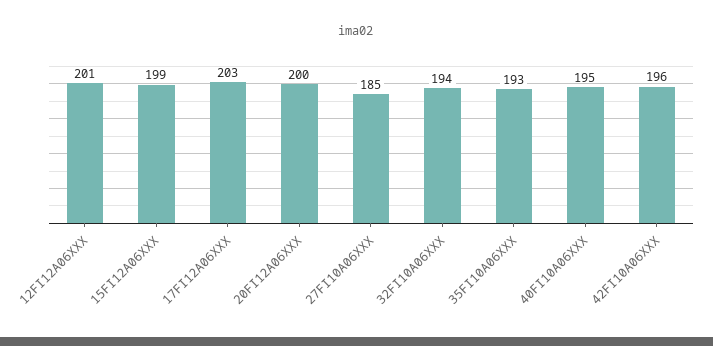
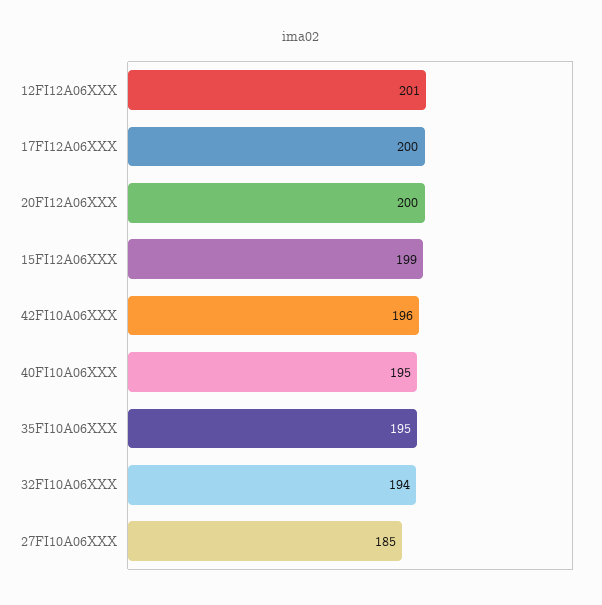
  {
    "12FI12A06XXX": 201,
    "15FI12A06XXX": 199,
-   "17FI12A06XXX": 203,
+   "17FI12A06XXX": 200,
    "20FI12A06XXX": 200,
    "27FI10A06XXX": 185,
    "32FI10A06XXX": 194,
-   "35FI10A06XXX": 193,
+   "35FI10A06XXX": 195,
    "40FI10A06XXX": 195,
    "42FI10A06XXX": 196
  }

